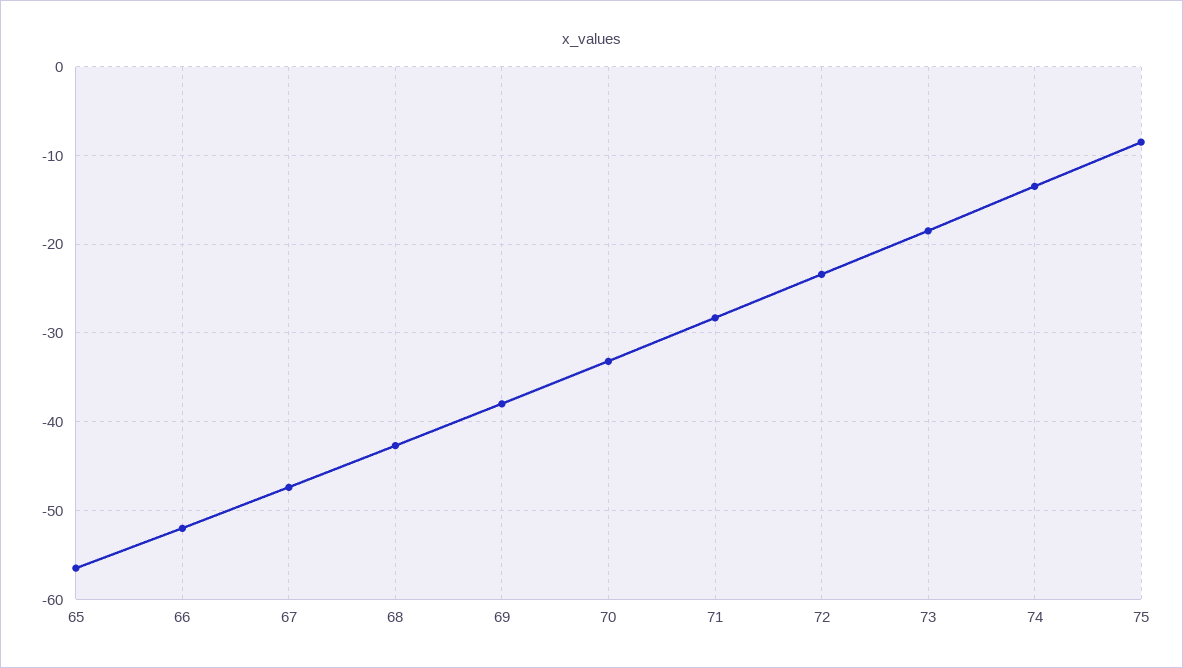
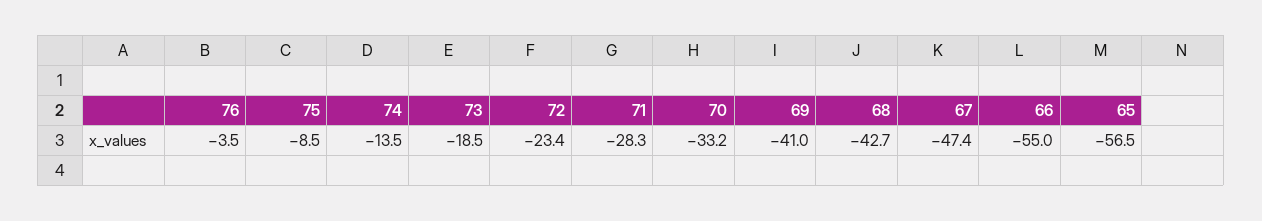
  {
    "65": -56.5,
-   "66": -52,
+   "66": -55,
    "67": -47.4,
    "68": -42.7,
-   "69": -38,
+   "69": -41,
    "70": -33.2,
    "71": -28.3,
    "72": -23.4,
    "73": -18.5,
    "74": -13.5,
-   "75": -8.5
+   "75": -8.5,
+   "76": -3.5
  }

